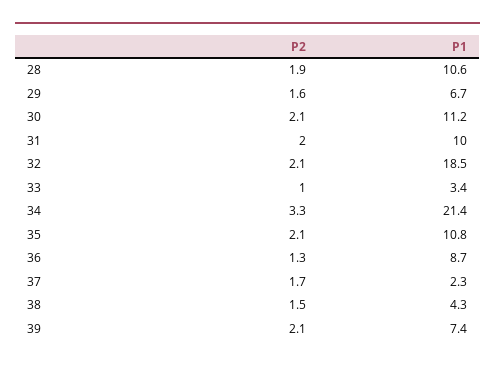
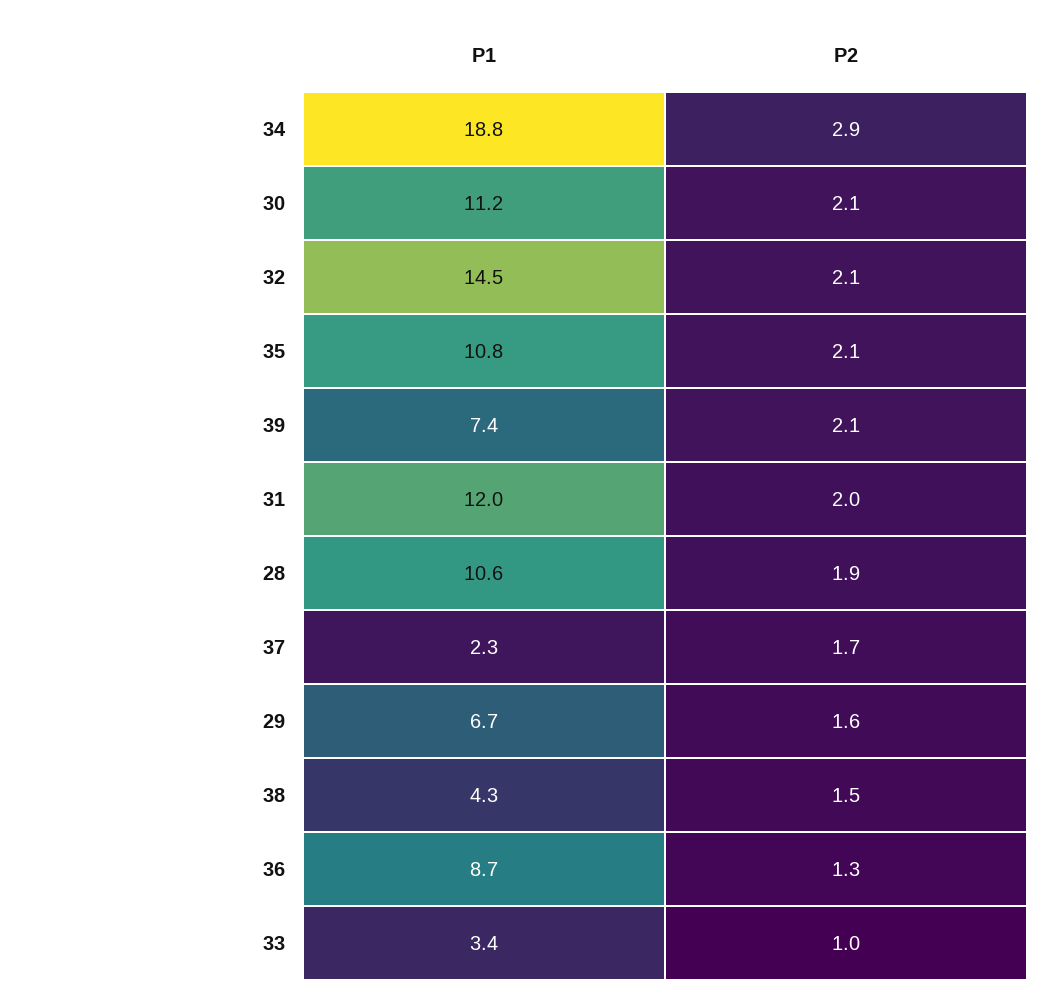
  {
    "P2": {
      "28": 1.9,
      "29": 1.6,
      "30": 2.1,
      "31": 2,
      "32": 2.1,
      "33": 1,
-     "34": 3.3,
+     "34": 2.9,
      "35": 2.1,
      "36": 1.3,
      "37": 1.7,
      "38": 1.5,
      "39": 2.1
    },
    "P1": {
      "28": 10.6,
      "29": 6.7,
      "30": 11.2,
-     "31": 10,
+     "31": 12,
-     "32": 18.5,
+     "32": 14.5,
      "33": 3.4,
-     "34": 21.4,
+     "34": 18.8,
      "35": 10.8,
      "36": 8.7,
      "37": 2.3,
      "38": 4.3,
      "39": 7.4
    }
  }

